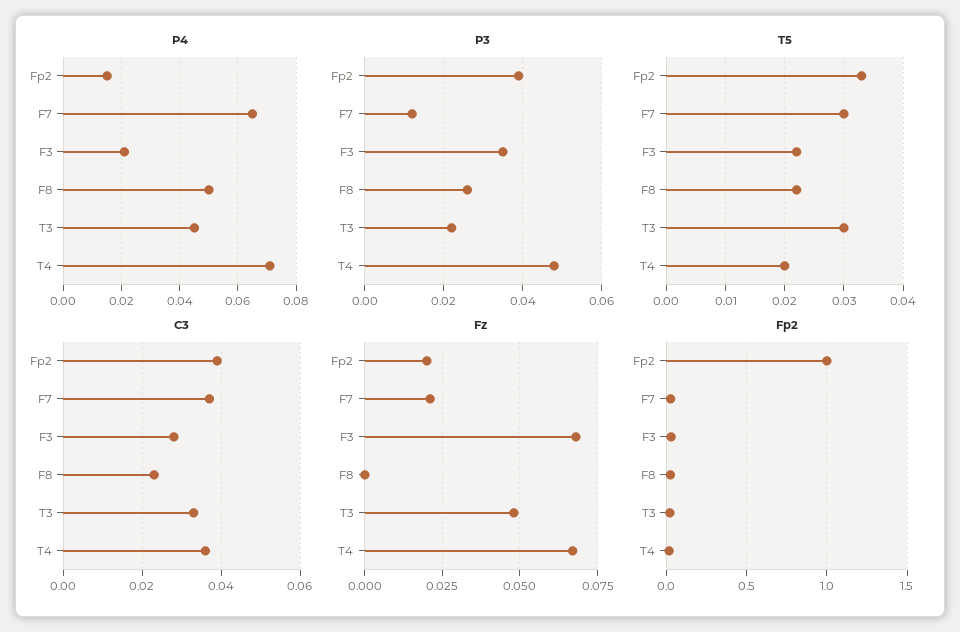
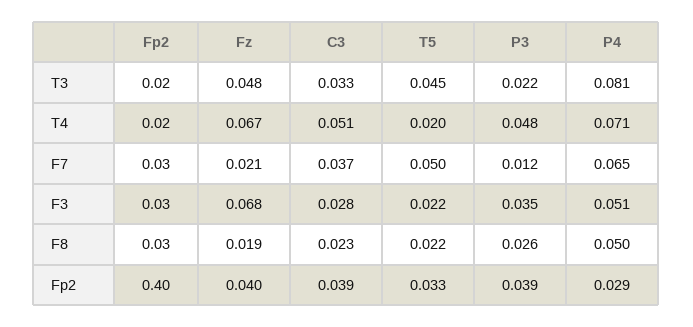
  {
    "P4": {
-     "Fp2": 0.015,
+     "Fp2": 0.029,
      "F7": 0.065,
-     "F3": 0.02,
+     "F3": 0.051,
      "F8": 0.05,
-     "T3": 0.045,
+     "T3": 0.081,
      "T4": 0.071
    },
    "P3": {
      "Fp2": 0.039,
      "F7": 0.012,
      "F3": 0.035,
      "F8": 0.026,
      "T3": 0.022,
      "T4": 0.048
    },
    "T5": {
      "Fp2": 0.033,
-     "F7": 0.03,
+     "F7": 0.05,
      "F3": 0.022,
      "F8": 0.022,
-     "T3": 0.03,
+     "T3": 0.045,
      "T4": 0.02
    },
    "C3": {
      "Fp2": 0.039,
      "F7": 0.037,
      "F3": 0.028,
      "F8": 0.023,
      "T3": 0.033,
-     "T4": 0.035
+     "T4": 0.051
    },
    "Fz": {
-     "Fp2": 0.02,
+     "Fp2": 0.04,
      "F7": 0.021,
      "F3": 0.068,
-     "F8": 0,
+     "F8": 0.019,
      "T3": 0.048,
      "T4": 0.067
    },
    "Fp2": {
-     "Fp2": 1,
+     "Fp2": 0.4,
      "F7": 0.03,
      "F3": 0.03,
      "F8": 0.03,
      "T3": 0.02,
      "T4": 0.02
    }
  }

